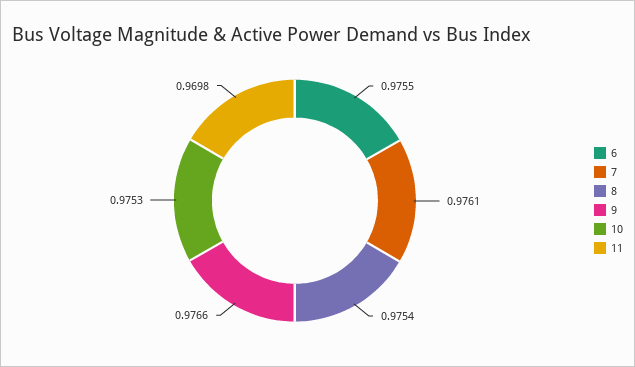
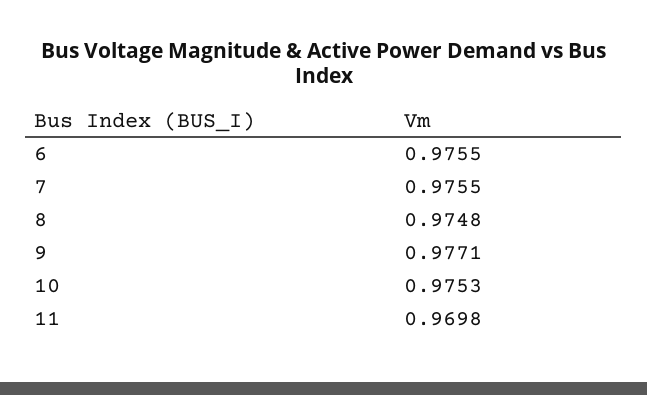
  {
    "6": 0.9755,
-   "7": 0.9761,
+   "7": 0.9755,
-   "8": 0.9754,
+   "8": 0.9748,
-   "9": 0.9766,
+   "9": 0.9771,
    "10": 0.9753,
    "11": 0.9698
  }

